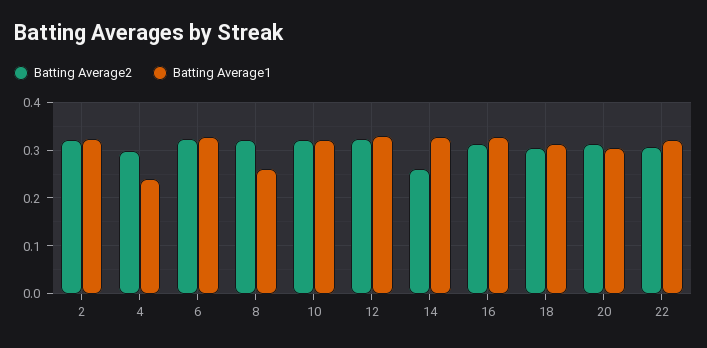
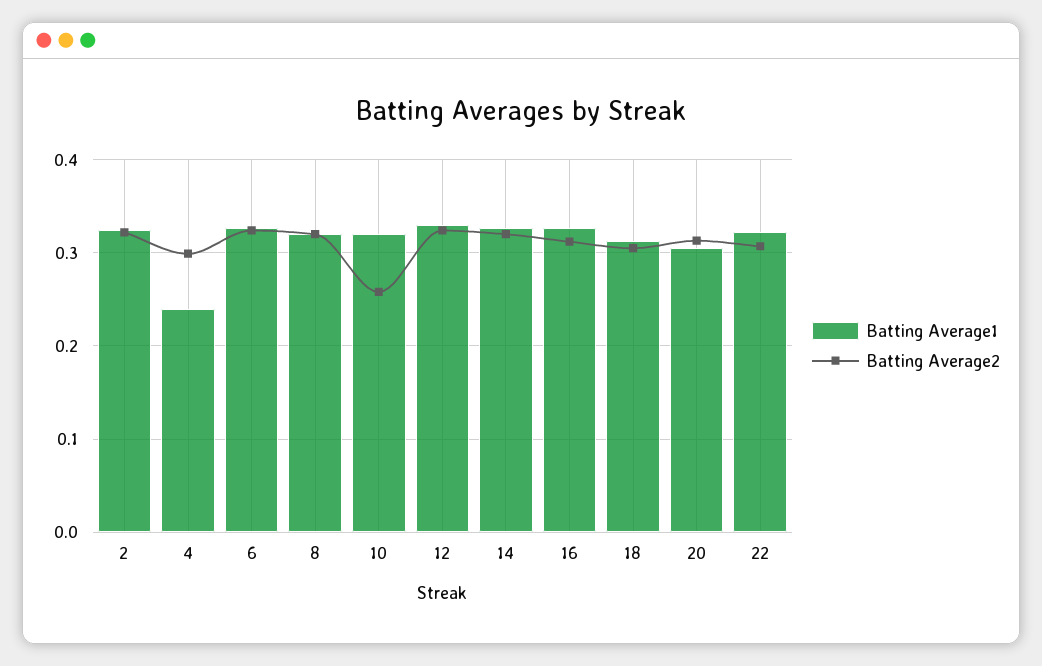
  {
    "Batting Average2": {
      "2": 0.32,
      "4": 0.3,
      "6": 0.32,
      "8": 0.32,
-     "10": 0.32,
+     "10": 0.26,
      "12": 0.32,
-     "14": 0.26,
+     "14": 0.32,
      "16": 0.31,
      "18": 0.31,
      "20": 0.31,
      "22": 0.31
    },
    "Batting Average1": {
      "2": 0.32,
      "4": 0.24,
      "6": 0.33,
-     "8": 0.26,
+     "8": 0.32,
      "10": 0.32,
      "12": 0.33,
      "14": 0.33,
      "16": 0.33,
      "18": 0.31,
      "20": 0.31,
      "22": 0.32
    }
  }

